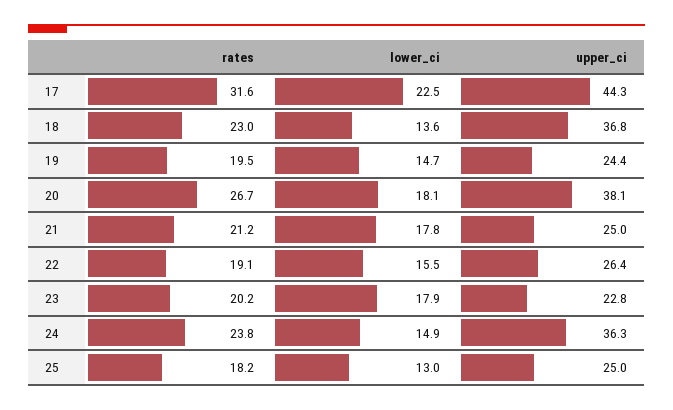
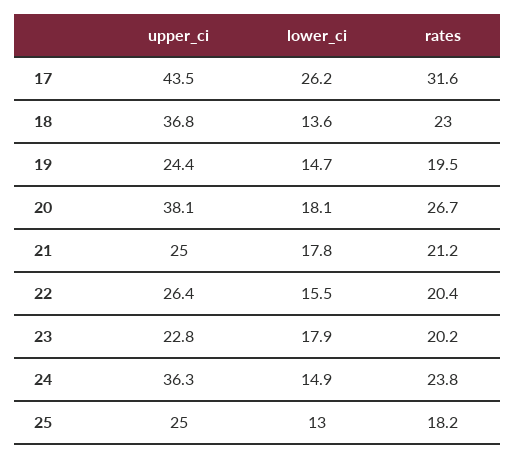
  {
    "rates": {
      "17": 31.6,
      "18": 23,
      "19": 19.5,
      "20": 26.7,
      "21": 21.2,
-     "22": 19.1,
+     "22": 20.4,
      "23": 20.2,
      "24": 23.8,
      "25": 18.2
    },
    "lower_ci": {
-     "17": 22.5,
+     "17": 26.2,
      "18": 13.6,
      "19": 14.7,
      "20": 18.1,
      "21": 17.8,
      "22": 15.5,
      "23": 17.9,
      "24": 14.9,
      "25": 13
    },
    "upper_ci": {
-     "17": 44.3,
+     "17": 43.5,
      "18": 36.8,
      "19": 24.4,
      "20": 38.1,
      "21": 25,
      "22": 26.4,
      "23": 22.8,
      "24": 36.3,
      "25": 25
    }
  }

